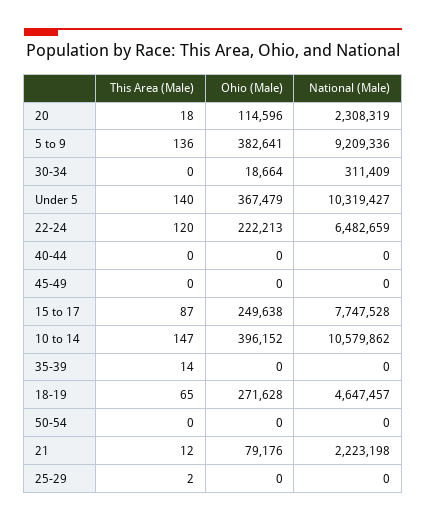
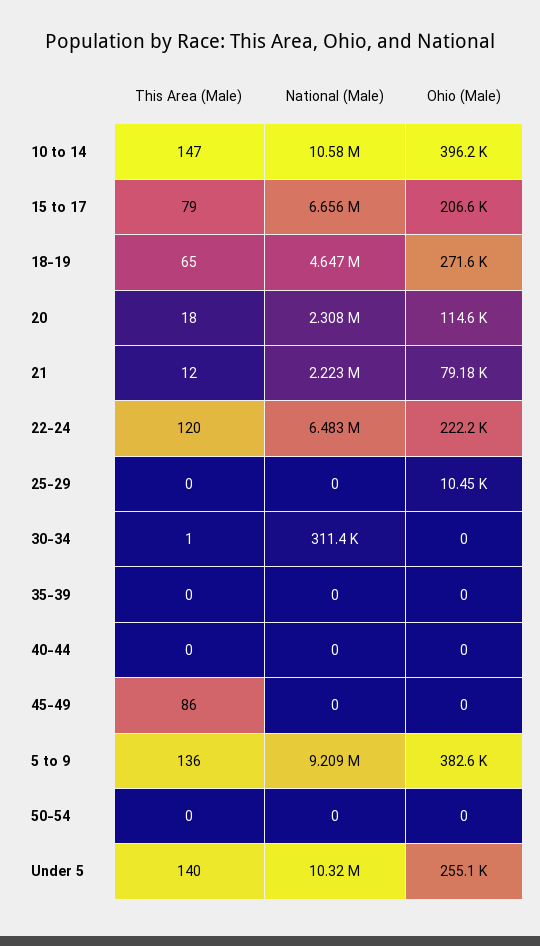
  {
    "This Area (Male)": {
      "20": 18,
      "5 to 9": 136,
-     "30-34": 0,
+     "30-34": 1,
      "Under 5": 140,
      "22-24": 120,
      "40-44": 0,
-     "45-49": 0,
+     "45-49": 86,
-     "15 to 17": 87,
+     "15 to 17": 79,
      "10 to 14": 147,
-     "35-39": 14,
+     "35-39": 0,
      "18-19": 65,
      "50-54": 0,
      "21": 12,
-     "25-29": 2
+     "25-29": 0
    },
    "Ohio (Male)": {
      "20": 114596,
      "5 to 9": 382641,
-     "30-34": 18664,
+     "30-34": 0,
-     "Under 5": 367479,
+     "Under 5": 255100,
      "22-24": 222213,
      "40-44": 0,
      "45-49": 0,
-     "15 to 17": 249638,
+     "15 to 17": 206600,
      "10 to 14": 396152,
      "35-39": 0,
      "18-19": 271628,
      "50-54": 0,
      "21": 79176,
-     "25-29": 0
+     "25-29": 10450
    },
    "National (Male)": {
      "20": 2308319,
      "5 to 9": 9209336,
      "30-34": 311409,
      "Under 5": 10319427,
      "22-24": 6482659,
      "40-44": 0,
      "45-49": 0,
-     "15 to 17": 7747528,
+     "15 to 17": 6656000,
      "10 to 14": 10579862,
      "35-39": 0,
      "18-19": 4647457,
      "50-54": 0,
      "21": 2223198,
      "25-29": 0
    }
  }

